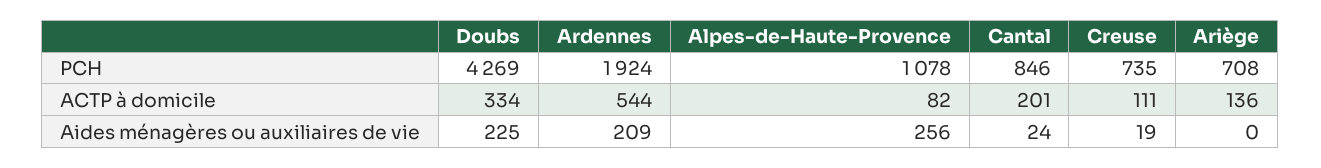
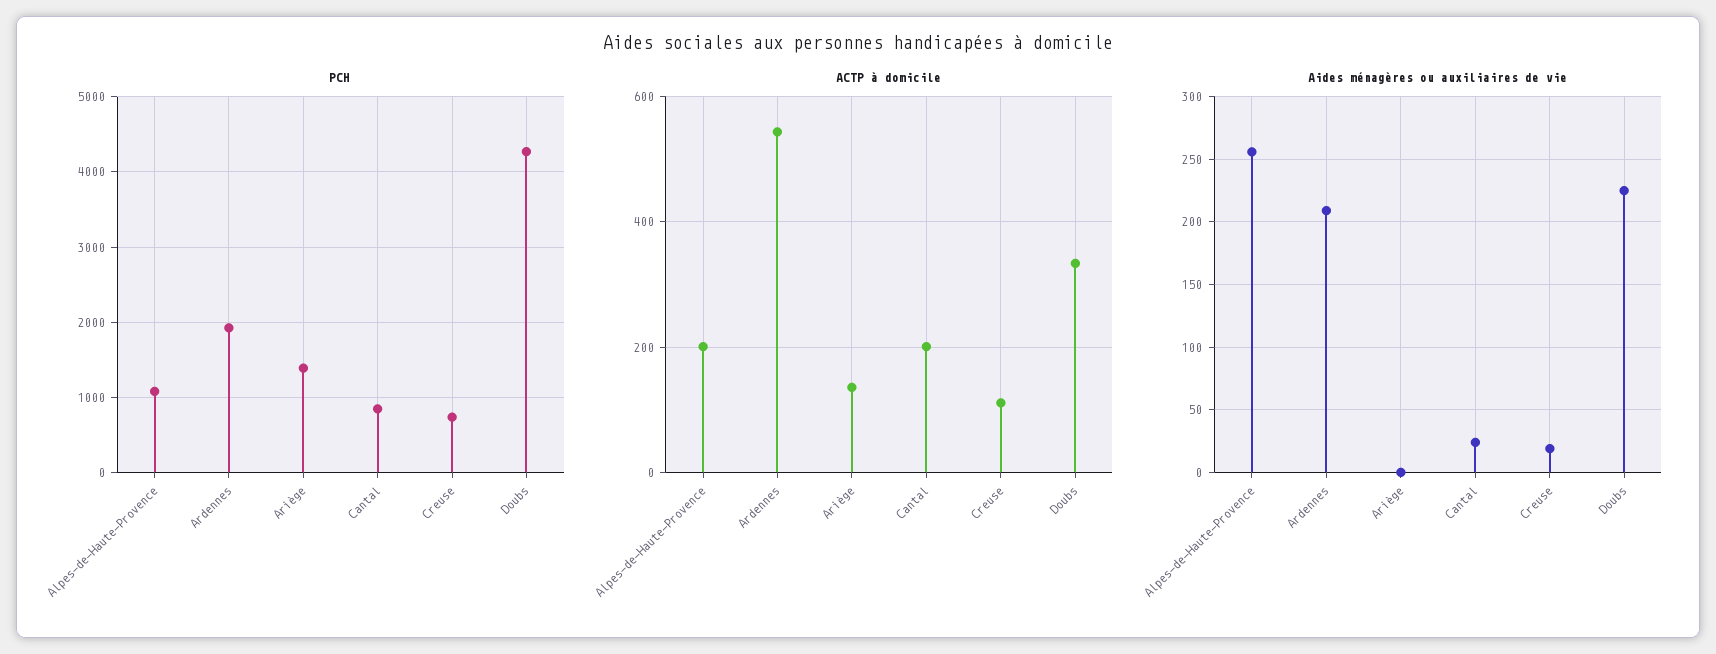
  {
    "PCH": {
      "Doubs": 4269,
      "Ardennes": 1924,
      "Alpes-de-Haute-Provence": 1078,
      "Cantal": 846,
      "Creuse": 735,
-     "Ariège": 708
+     "Ariège": 1400
    },
    "ACTP à domicile": {
      "Doubs": 334,
      "Ardennes": 544,
-     "Alpes-de-Haute-Provence": 82,
+     "Alpes-de-Haute-Provence": 200,
      "Cantal": 201,
      "Creuse": 111,
      "Ariège": 136
    },
    "Aides ménagères ou auxiliaires de vie": {
      "Doubs": 225,
      "Ardennes": 209,
      "Alpes-de-Haute-Provence": 256,
      "Cantal": 24,
      "Creuse": 19,
      "Ariège": 0
    }
  }

